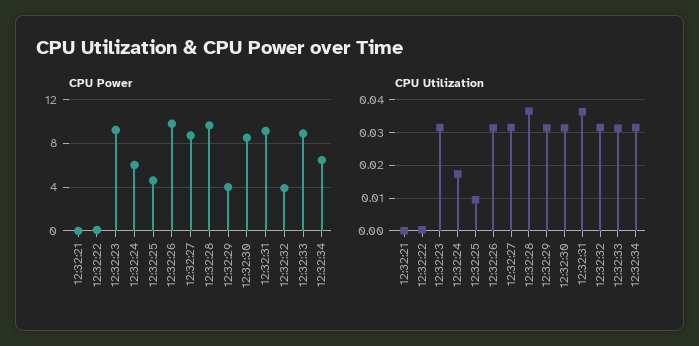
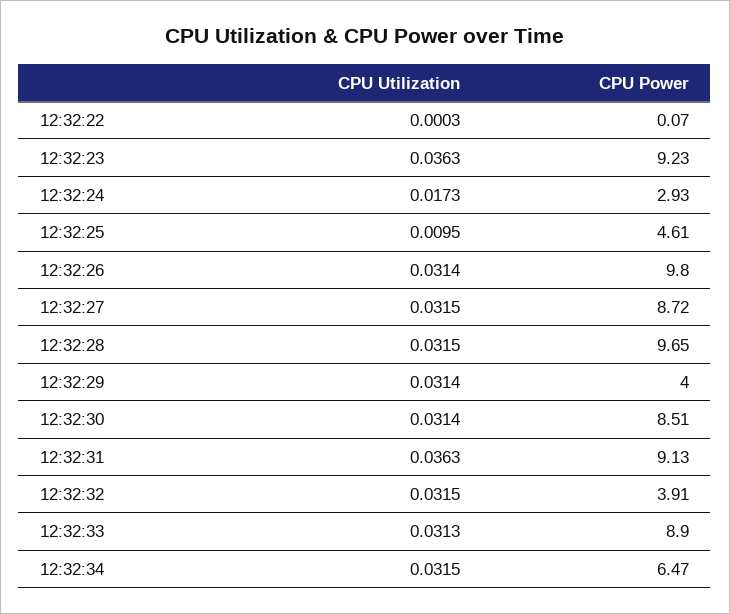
  {
    "CPU Power": {
-     "12:32:21": 0,
      "12:32:22": 0.07,
      "12:32:23": 9.23,
-     "12:32:24": 6,
+     "12:32:24": 2.93,
      "12:32:25": 4.61,
      "12:32:26": 9.8,
      "12:32:27": 8.72,
      "12:32:28": 9.65,
      "12:32:29": 4,
      "12:32:30": 8.51,
      "12:32:31": 9.13,
      "12:32:32": 3.91,
      "12:32:33": 8.9,
      "12:32:34": 6.47
    },
    "CPU Utilization": {
-     "12:32:21": 0,
      "12:32:22": 0.0003,
-     "12:32:23": 0.032,
+     "12:32:23": 0.0363,
      "12:32:24": 0.0173,
      "12:32:25": 0.0095,
      "12:32:26": 0.0314,
      "12:32:27": 0.0315,
-     "12:32:28": 0.036,
+     "12:32:28": 0.0315,
      "12:32:29": 0.0314,
      "12:32:30": 0.0314,
      "12:32:31": 0.0363,
      "12:32:32": 0.0315,
      "12:32:33": 0.0313,
      "12:32:34": 0.0315
    }
  }

